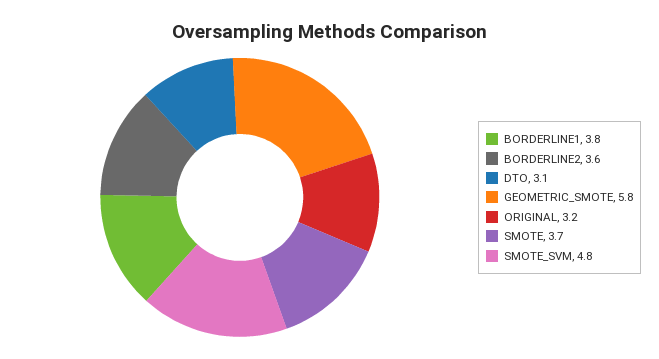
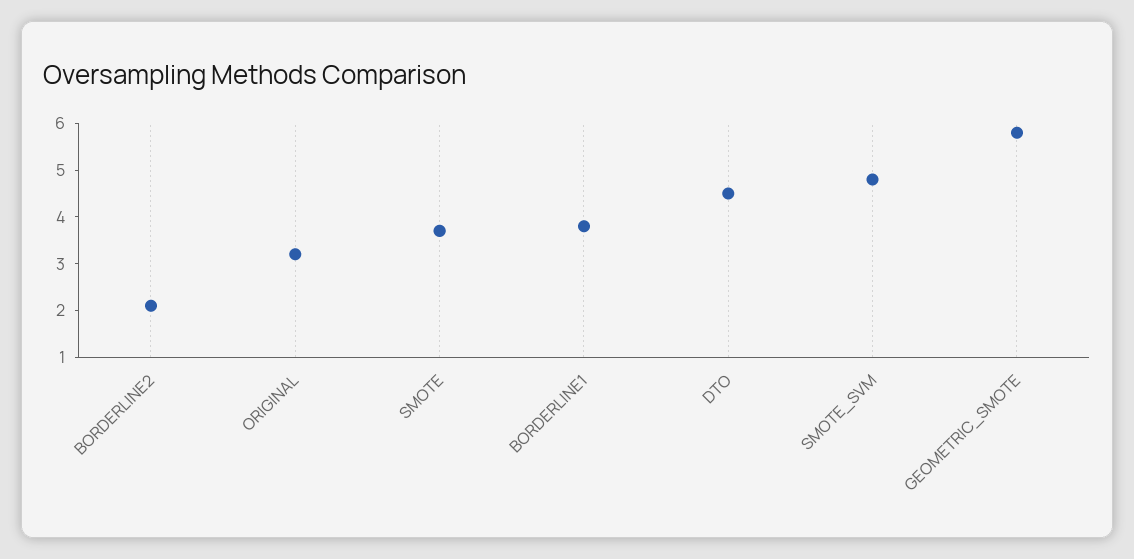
  {
    "BORDERLINE1": 3.8,
-   "BORDERLINE2": 3.6,
+   "BORDERLINE2": 2,
-   "DTO": 3.1,
+   "DTO": 4.5,
    "GEOMETRIC_SMOTE": 5.8,
    "ORIGINAL": 3.2,
    "SMOTE": 3.7,
    "SMOTE_SVM": 4.8
  }

